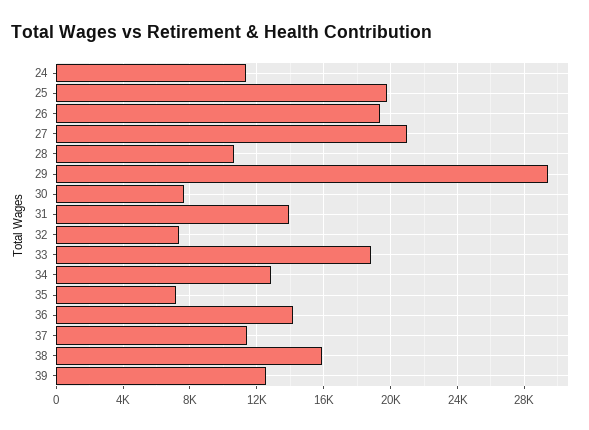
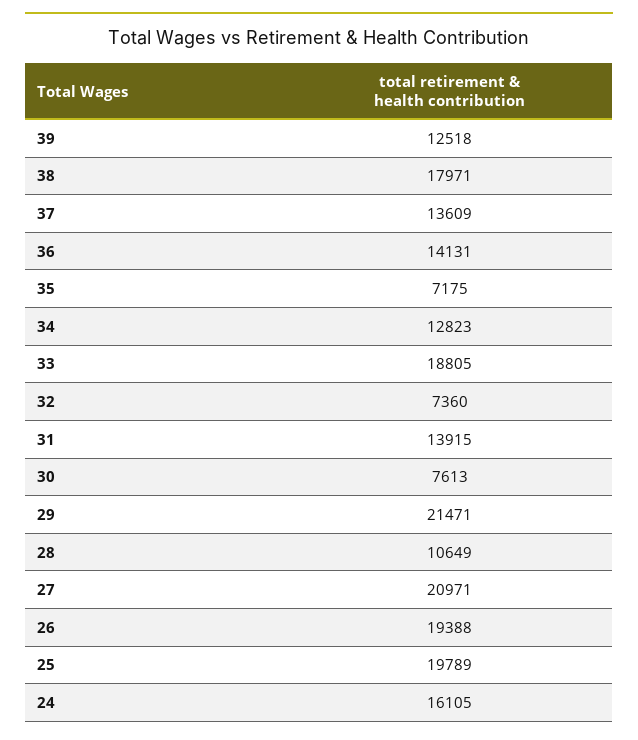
  {
-   "24": 11500,
+   "24": 16105,
    "25": 19789,
    "26": 19388,
    "27": 20971,
    "28": 10649,
-   "29": 29500,
+   "29": 21471,
    "30": 7613,
    "31": 13915,
    "32": 7360,
    "33": 18805,
    "34": 12823,
    "35": 7175,
    "36": 14131,
-   "37": 11500,
+   "37": 13609,
-   "38": 16000,
+   "38": 17971,
    "39": 12518
  }

